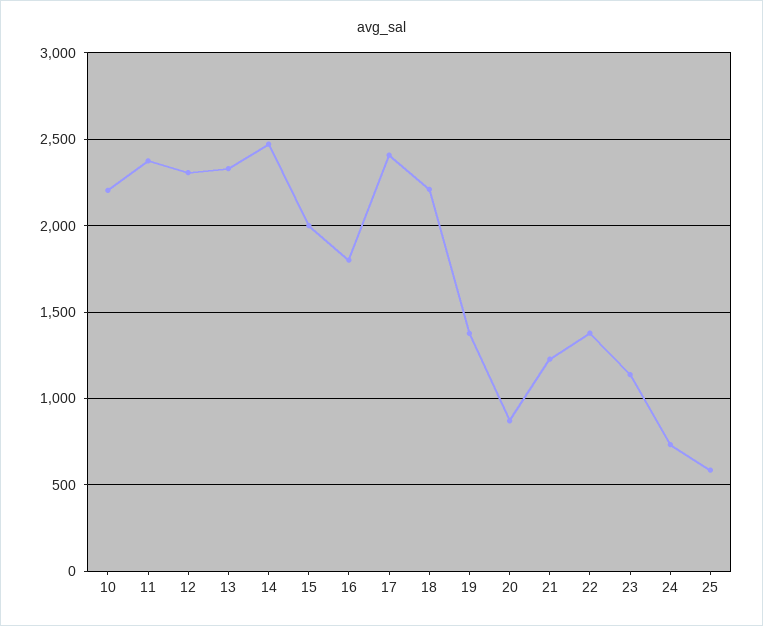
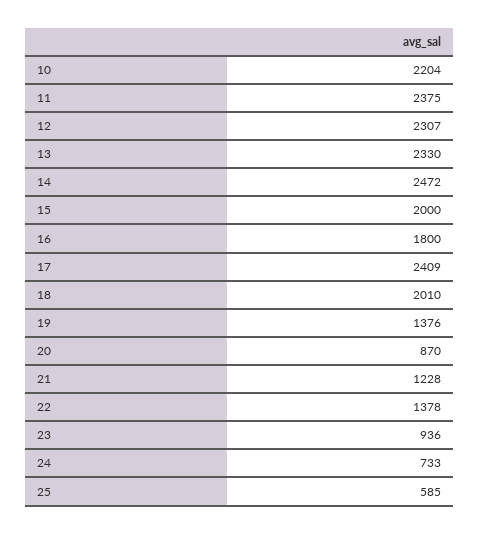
  {
    "10": 2204,
    "11": 2375,
    "12": 2307,
    "13": 2330,
    "14": 2472,
    "15": 2000,
    "16": 1800,
    "17": 2409,
-   "18": 2200,
+   "18": 2010,
    "19": 1376,
    "20": 870,
    "21": 1228,
    "22": 1378,
-   "23": 1150,
+   "23": 936,
    "24": 733,
    "25": 585
  }

